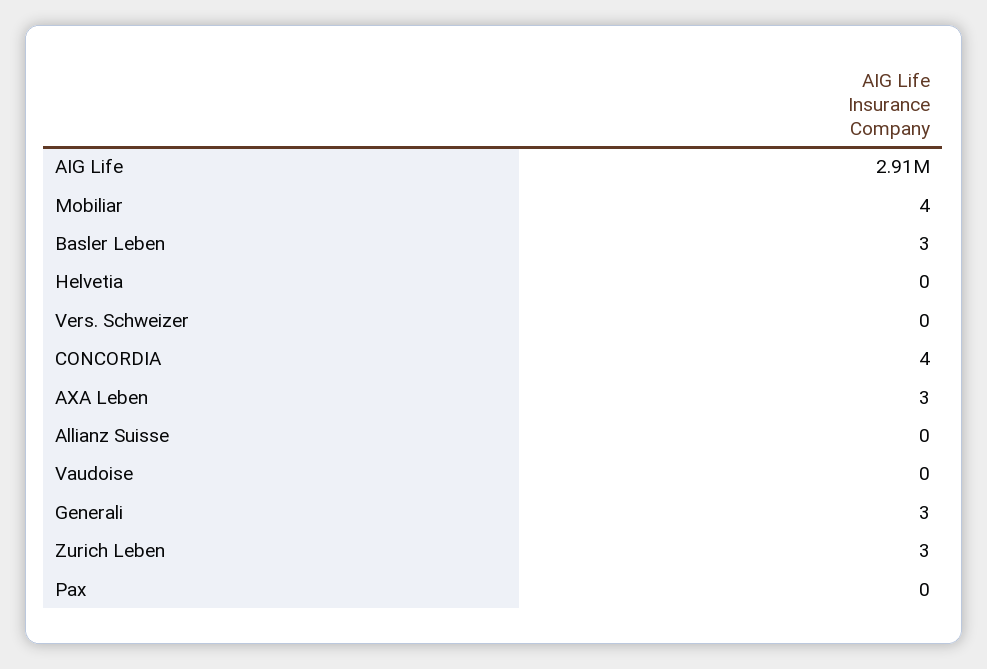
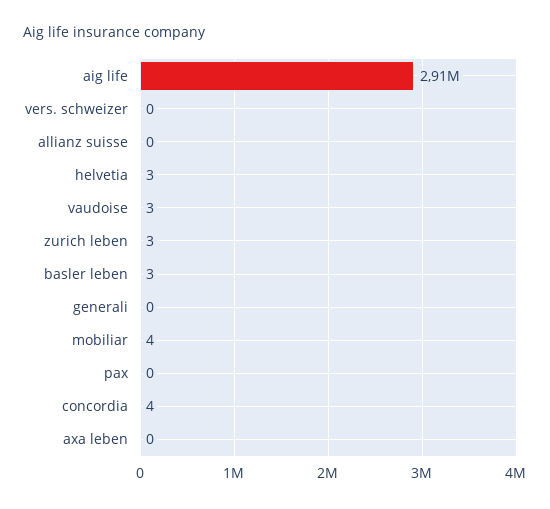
  {
    "AIG Life": 2910000,
    "Mobiliar": 4,
    "Basler Leben": 3,
-   "Helvetia": 0,
+   "Helvetia": 3,
    "Vers. Schweizer": 0,
    "CONCORDIA": 4,
-   "AXA Leben": 3,
+   "AXA Leben": 0,
    "Allianz Suisse": 0,
-   "Vaudoise": 0,
+   "Vaudoise": 3,
-   "Generali": 3,
+   "Generali": 0,
    "Zurich Leben": 3,
    "Pax": 0
  }

